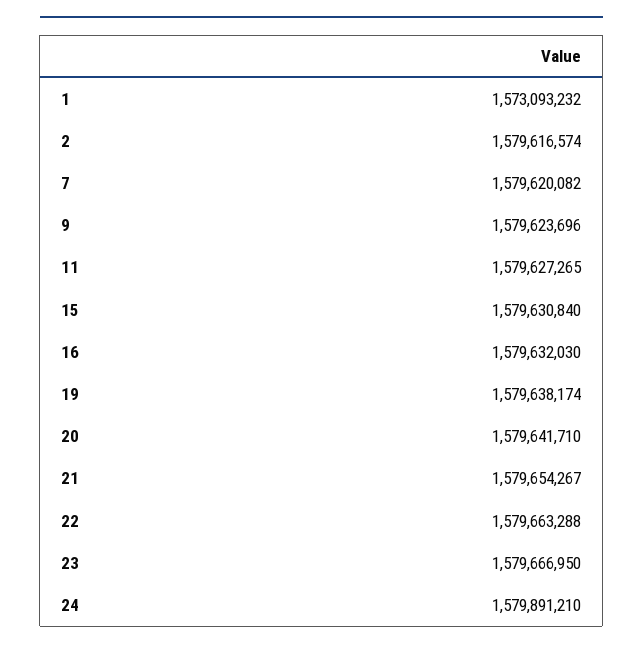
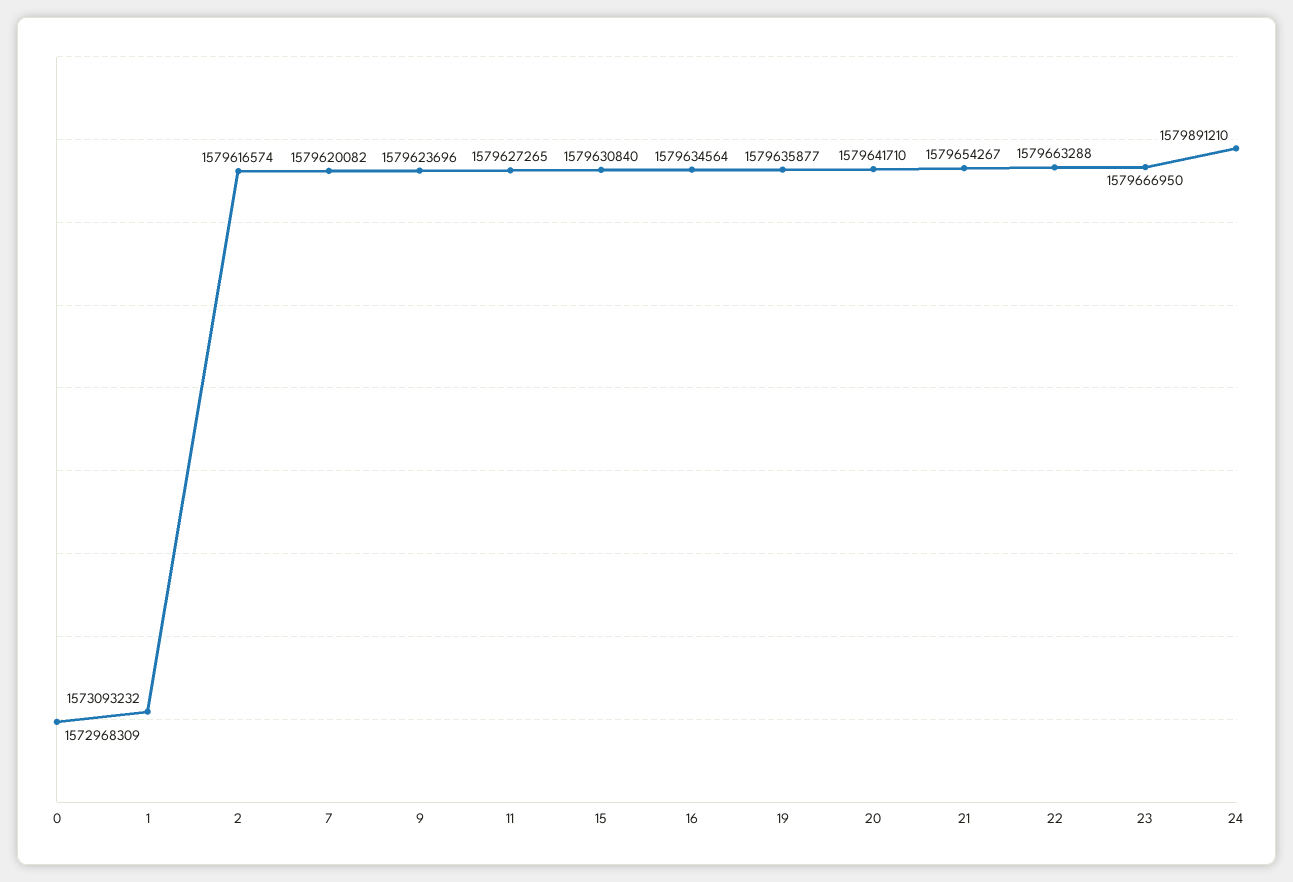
  {
    "1": 1573093232,
    "2": 1579616574,
    "7": 1579620082,
    "9": 1579623696,
    "11": 1579627265,
    "15": 1579630840,
-   "16": 1579632030,
+   "16": 1579634564,
-   "19": 1579638174,
+   "19": 1579635877,
    "20": 1579641710,
    "21": 1579654267,
    "22": 1579663288,
    "23": 1579666950,
-   "24": 1579891210
+   "24": 1579891210,
+   "0": 1572968309
  }

